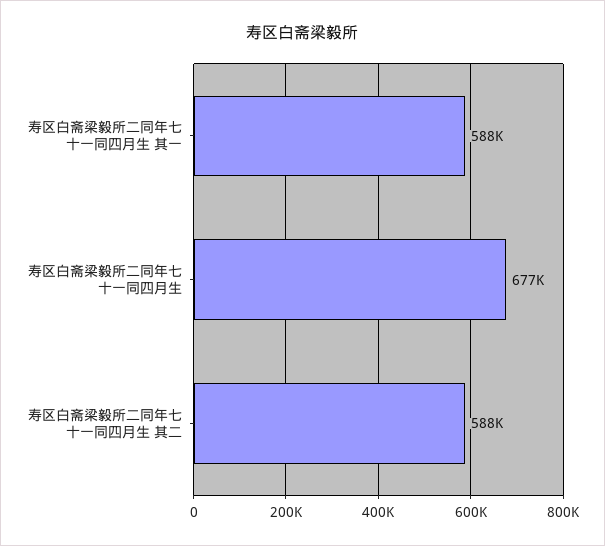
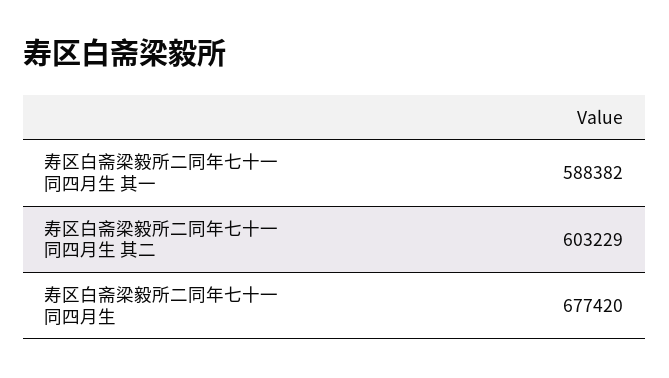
  {
    "寿区白斋梁毅所二同年七十一同四月生 其一": 588382,
    "寿区白斋梁毅所二同年七十一同四月生": 677420,
-   "寿区白斋梁毅所二同年七十一同四月生 其二": 588000
+   "寿区白斋梁毅所二同年七十一同四月生 其二": 603229
  }

